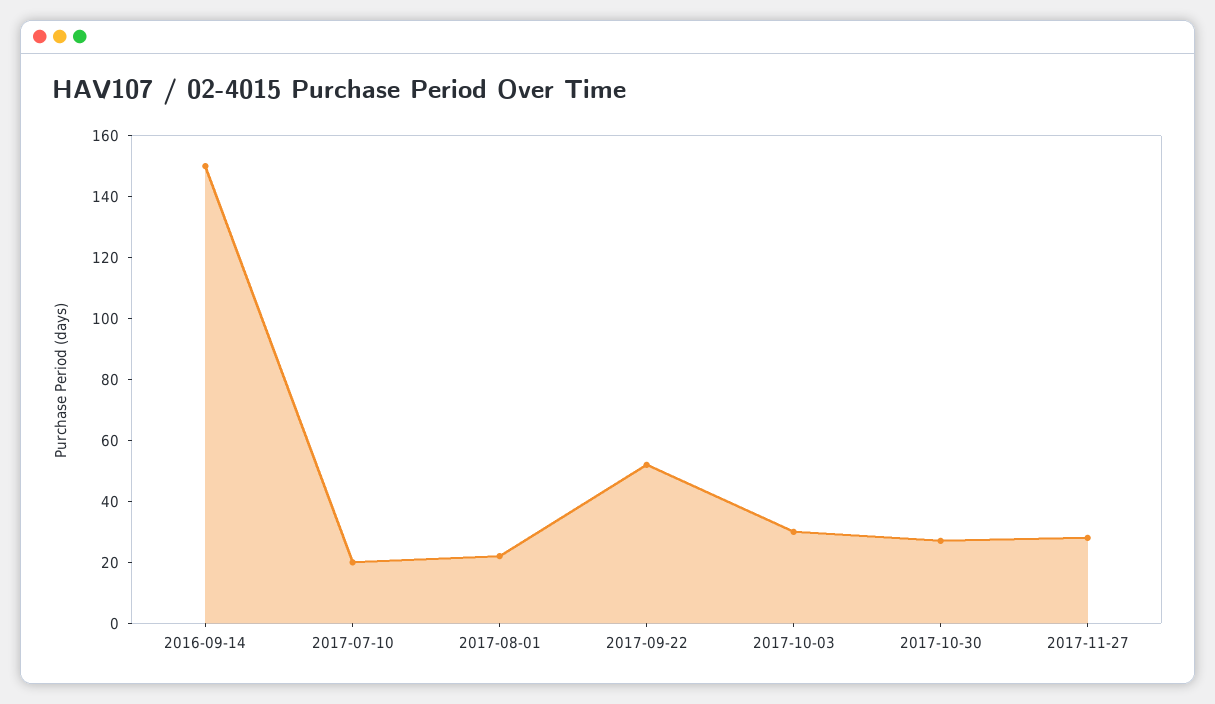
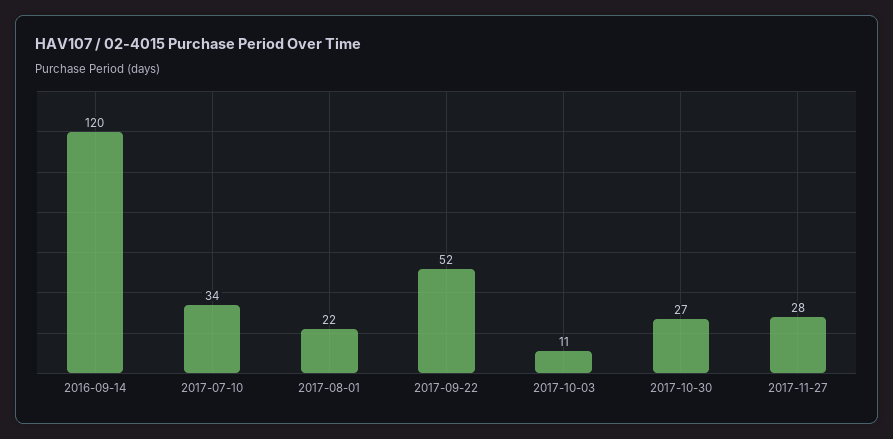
  {
-   "2016-09-14": 150,
+   "2016-09-14": 120,
-   "2017-07-10": 20,
+   "2017-07-10": 34,
    "2017-08-01": 22,
    "2017-09-22": 52,
-   "2017-10-03": 30,
+   "2017-10-03": 11,
    "2017-10-30": 27,
    "2017-11-27": 28
  }

